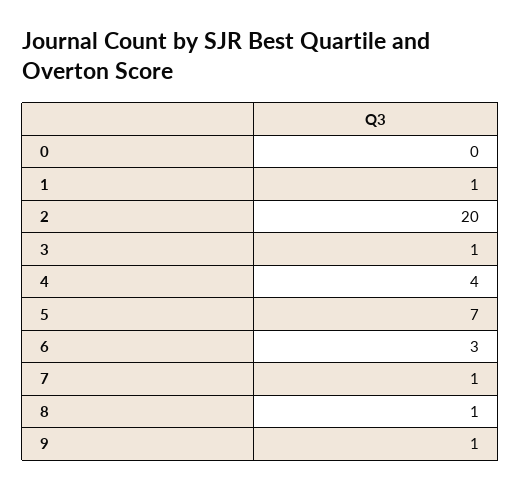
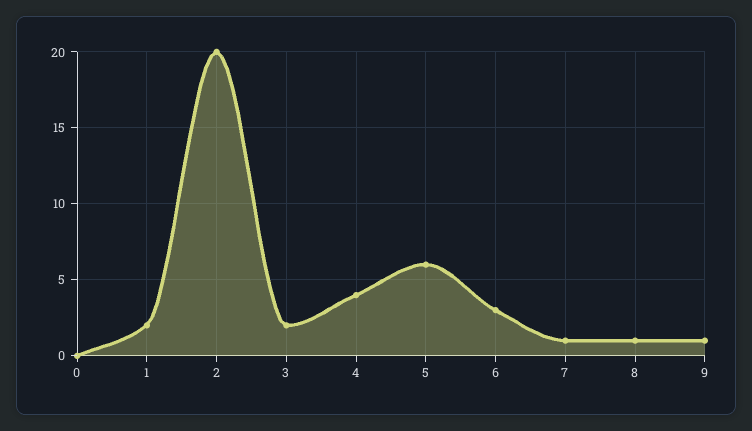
  {
    "0": 0,
-   "1": 1,
+   "1": 2,
    "2": 20,
-   "3": 1,
+   "3": 2,
    "4": 4,
-   "5": 7,
+   "5": 6,
    "6": 3,
    "7": 1,
    "8": 1,
    "9": 1
  }

